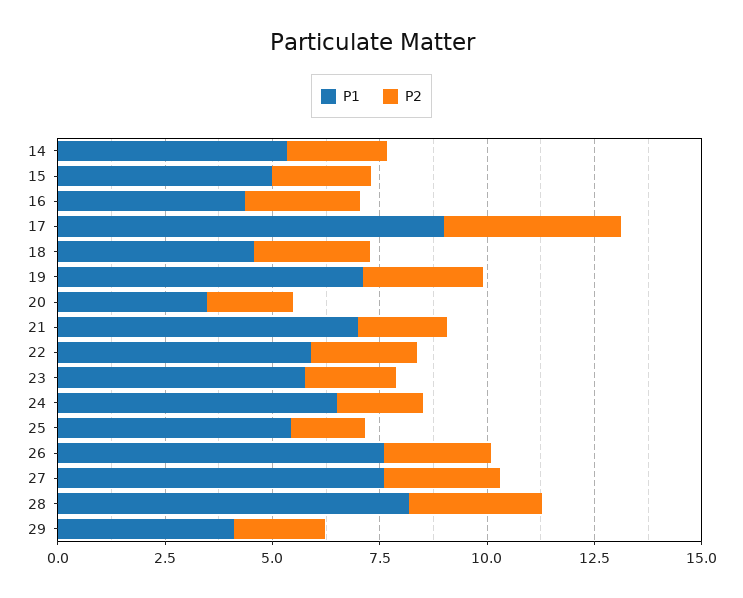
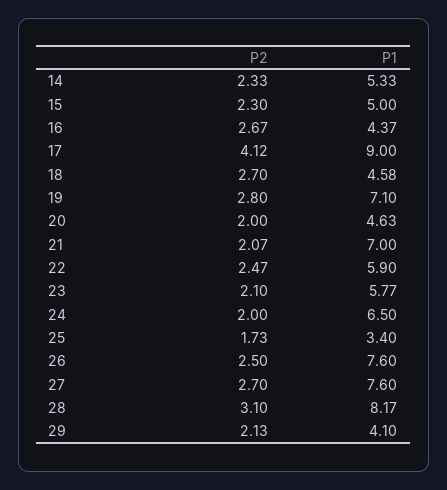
  {
    "P1": {
      "14": 5.33,
      "15": 5,
      "16": 4.37,
      "17": 9,
      "18": 4.58,
      "19": 7.1,
-     "20": 3.5,
+     "20": 4.63,
      "21": 7,
      "22": 5.9,
      "23": 5.77,
      "24": 6.5,
-     "25": 5.5,
+     "25": 3.4,
      "26": 7.6,
      "27": 7.6,
      "28": 8.17,
      "29": 4.1
    },
    "P2": {
      "14": 2.33,
      "15": 2.3,
      "16": 2.67,
      "17": 4.12,
      "18": 2.7,
      "19": 2.8,
      "20": 2,
      "21": 2.07,
      "22": 2.47,
      "23": 2.1,
      "24": 2,
      "25": 1.73,
      "26": 2.5,
      "27": 2.7,
      "28": 3.1,
      "29": 2.13
    }
  }

